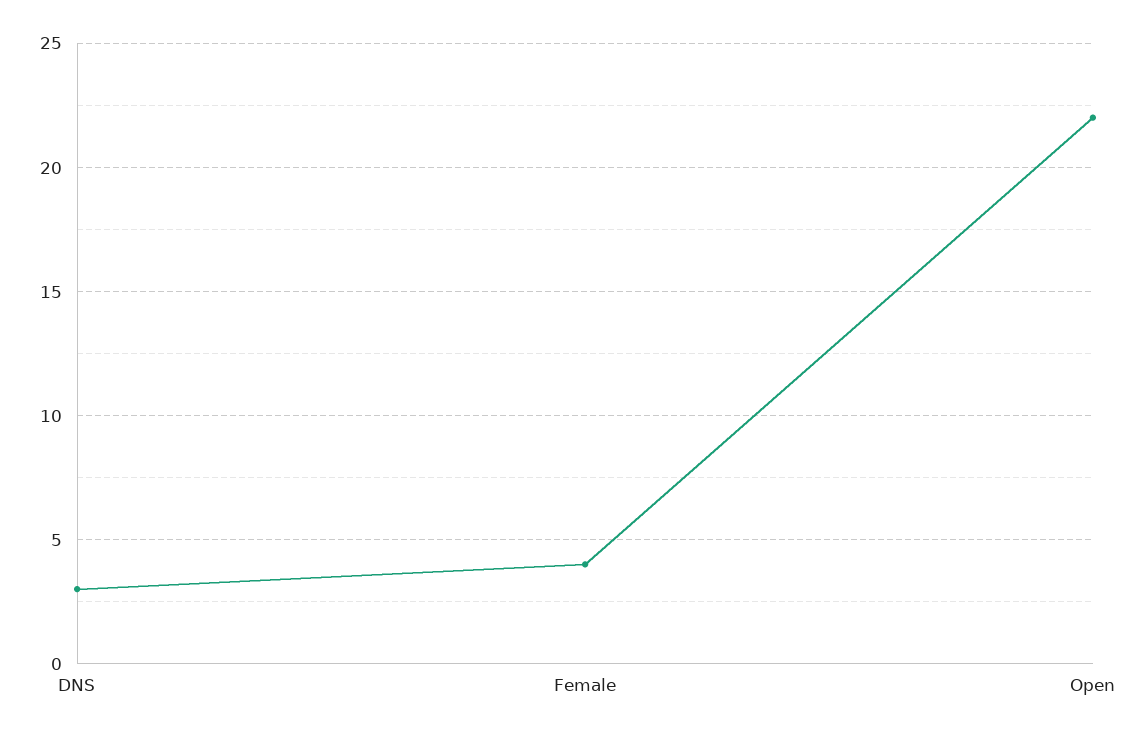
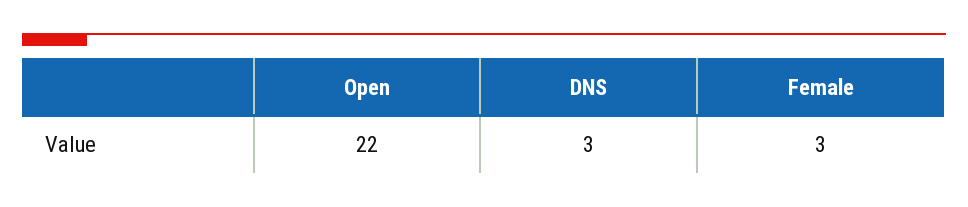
  {
    "DNS": 3,
-   "Female": 4,
+   "Female": 3,
    "Open": 22
  }

